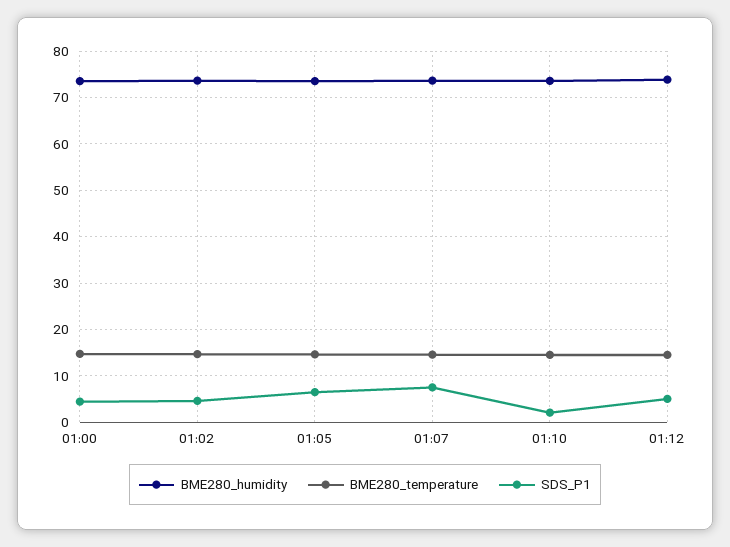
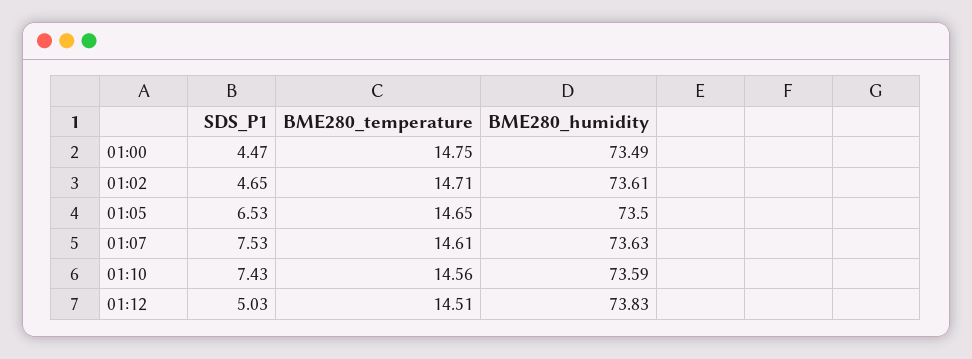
  {
    "BME280_humidity": {
      "01:00": 73.49,
      "01:02": 73.61,
      "01:05": 73.5,
      "01:07": 73.63,
      "01:10": 73.59,
      "01:12": 73.83
    },
    "BME280_temperature": {
      "01:00": 14.75,
      "01:02": 14.71,
      "01:05": 14.65,
      "01:07": 14.61,
      "01:10": 14.56,
      "01:12": 14.51
    },
    "SDS_P1": {
      "01:00": 4.47,
      "01:02": 4.65,
      "01:05": 6.53,
      "01:07": 7.53,
-     "01:10": 2,
+     "01:10": 7.43,
      "01:12": 5.03
    }
  }

